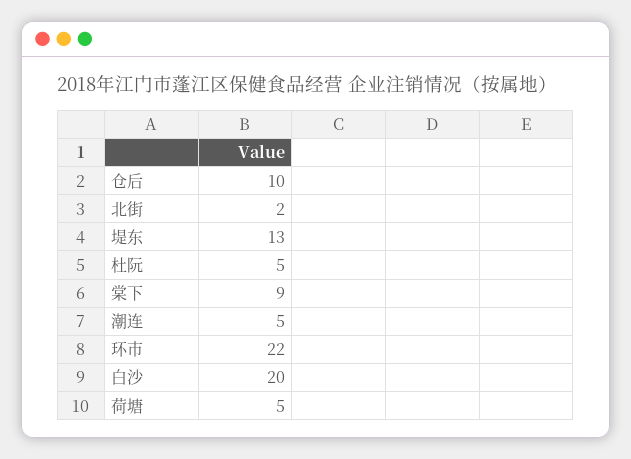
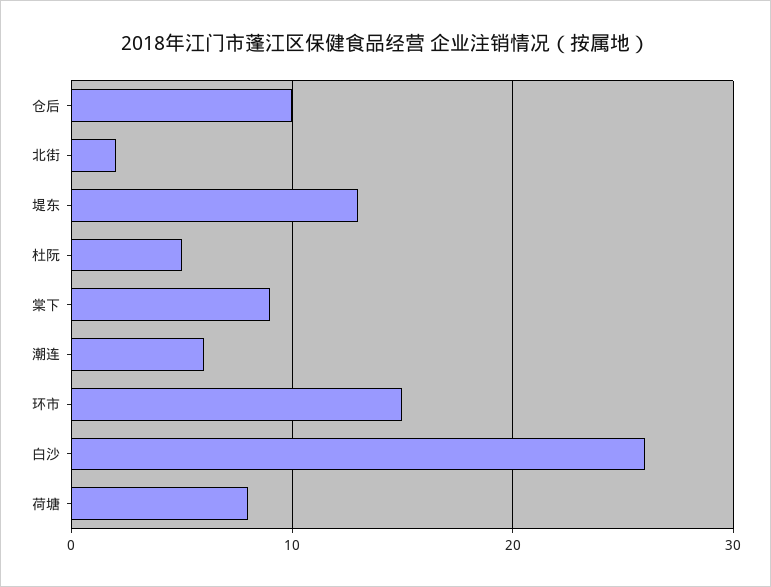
  {
    "仓后": 10,
    "北街": 2,
    "堤东": 13,
    "杜阮": 5,
    "棠下": 9,
-   "潮连": 5,
+   "潮连": 6,
-   "环市": 22,
+   "环市": 15,
-   "白沙": 20,
+   "白沙": 26,
-   "荷塘": 5
+   "荷塘": 8
  }

